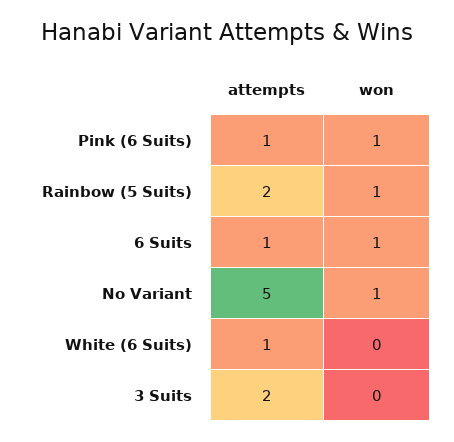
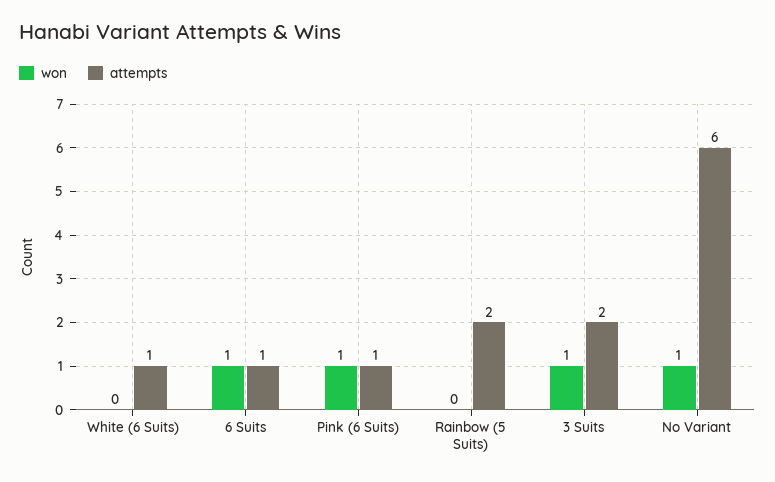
  {
    "attempts": {
      "Pink (6 Suits)": 1,
      "Rainbow (5 Suits)": 2,
      "6 Suits": 1,
-     "No Variant": 5,
+     "No Variant": 6,
      "White (6 Suits)": 1,
      "3 Suits": 2
    },
    "won": {
      "Pink (6 Suits)": 1,
-     "Rainbow (5 Suits)": 1,
+     "Rainbow (5 Suits)": 0,
      "6 Suits": 1,
      "No Variant": 1,
      "White (6 Suits)": 0,
-     "3 Suits": 0
+     "3 Suits": 1
    }
  }

